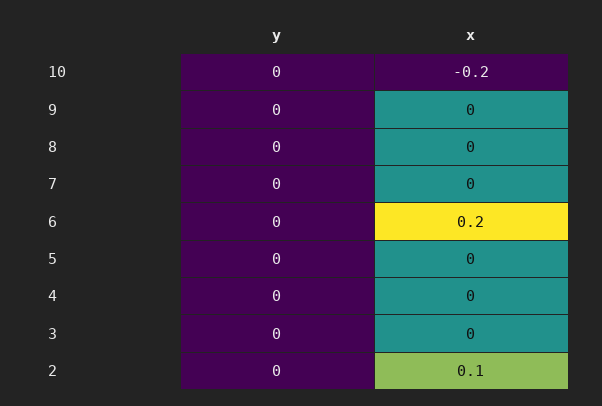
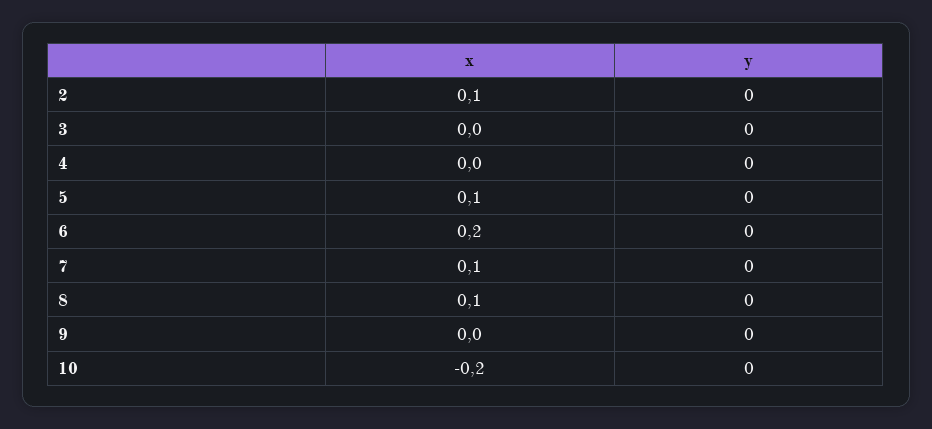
  {
    "y": {
      "10": 0,
      "9": 0,
      "8": 0,
      "7": 0,
      "6": 0,
      "5": 0,
      "4": 0,
      "3": 0,
      "2": 0
    },
    "x": {
      "10": -0.2,
      "9": 0,
-     "8": 0,
+     "8": 0.1,
-     "7": 0,
+     "7": 0.1,
      "6": 0.2,
-     "5": 0,
+     "5": 0.1,
      "4": 0,
      "3": 0,
      "2": 0.1
    }
  }

